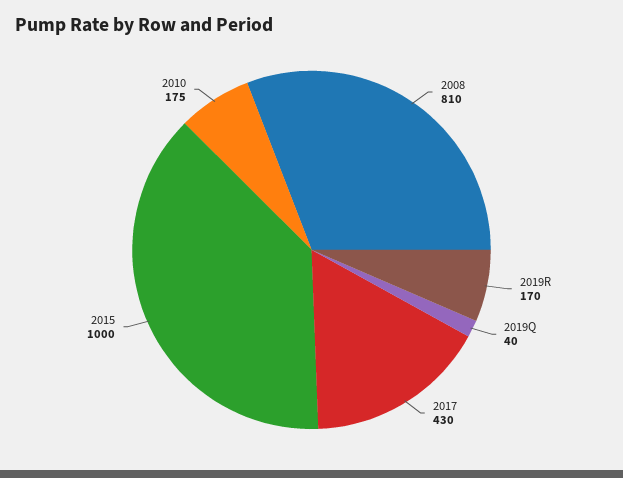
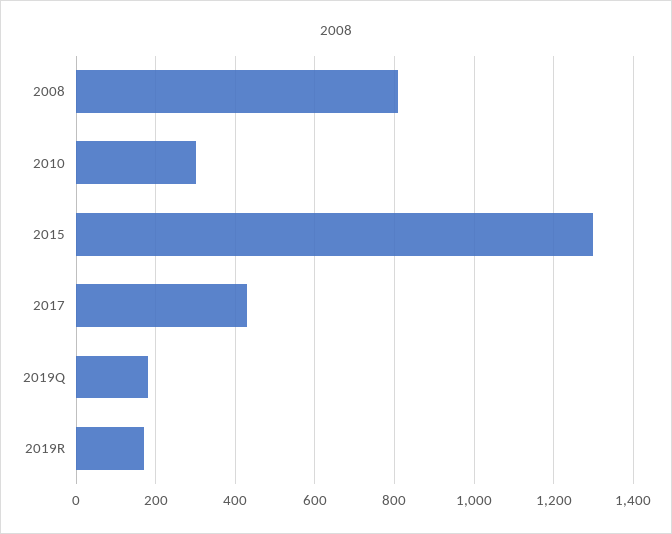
  {
    "2008": 810,
    "2019R": 170,
-   "2019Q": 40,
+   "2019Q": 180,
    "2017": 430,
-   "2015": 1000,
+   "2015": 1300,
-   "2010": 175
+   "2010": 300
  }

